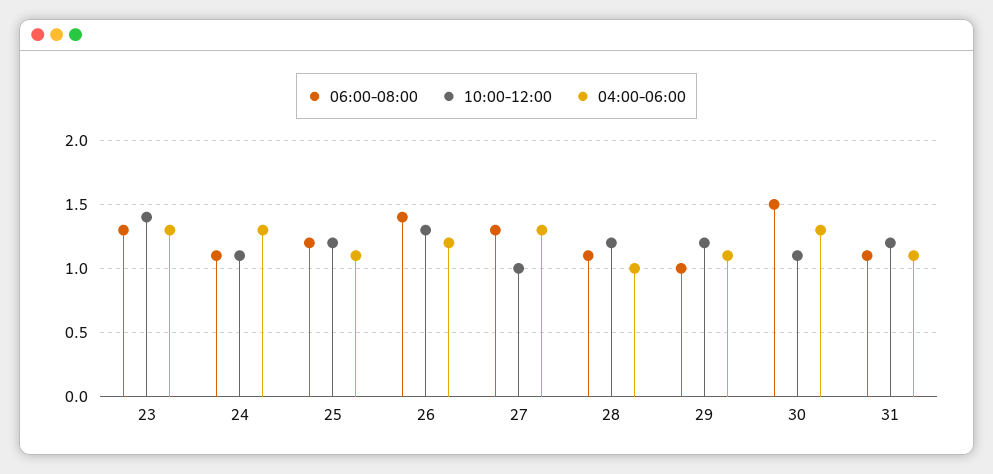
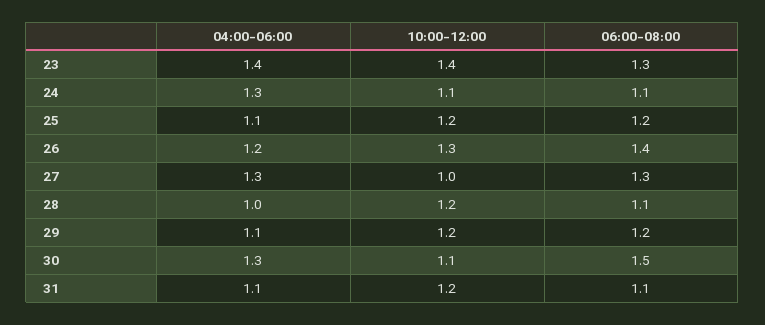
  {
    "06:00-08:00": {
      "23": 1.3,
      "24": 1.1,
      "25": 1.2,
      "26": 1.4,
      "27": 1.3,
      "28": 1.1,
-     "29": 1,
+     "29": 1.2,
      "30": 1.5,
      "31": 1.1
    },
    "10:00-12:00": {
      "23": 1.4,
      "24": 1.1,
      "25": 1.2,
      "26": 1.3,
      "27": 1,
      "28": 1.2,
      "29": 1.2,
      "30": 1.1,
      "31": 1.2
    },
    "04:00-06:00": {
-     "23": 1.3,
+     "23": 1.4,
      "24": 1.3,
      "25": 1.1,
      "26": 1.2,
      "27": 1.3,
      "28": 1,
      "29": 1.1,
      "30": 1.3,
      "31": 1.1
    }
  }

